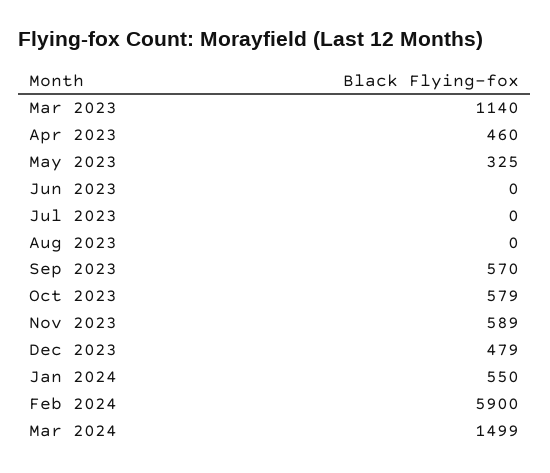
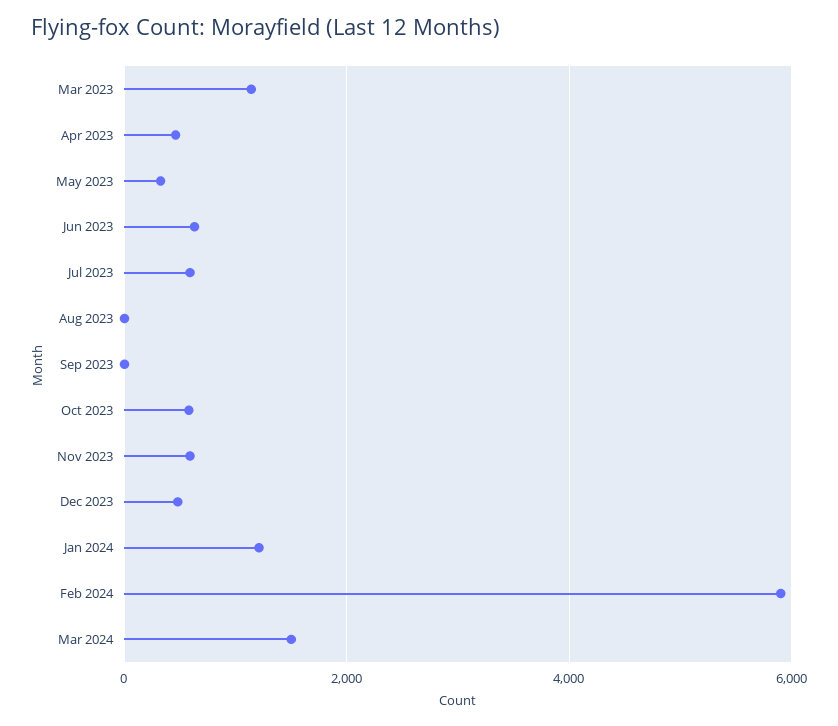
  {
    "Mar 2023": 1140,
    "Apr 2023": 460,
    "May 2023": 325,
-   "Jun 2023": 0,
+   "Jun 2023": 600,
-   "Jul 2023": 0,
+   "Jul 2023": 600,
    "Aug 2023": 0,
-   "Sep 2023": 570,
+   "Sep 2023": 0,
    "Oct 2023": 579,
    "Nov 2023": 589,
    "Dec 2023": 479,
-   "Jan 2024": 550,
+   "Jan 2024": 1200,
    "Feb 2024": 5900,
    "Mar 2024": 1499
  }

